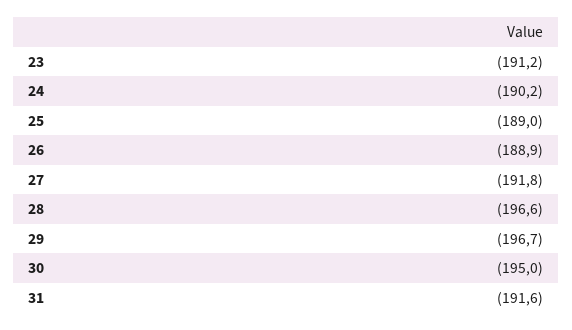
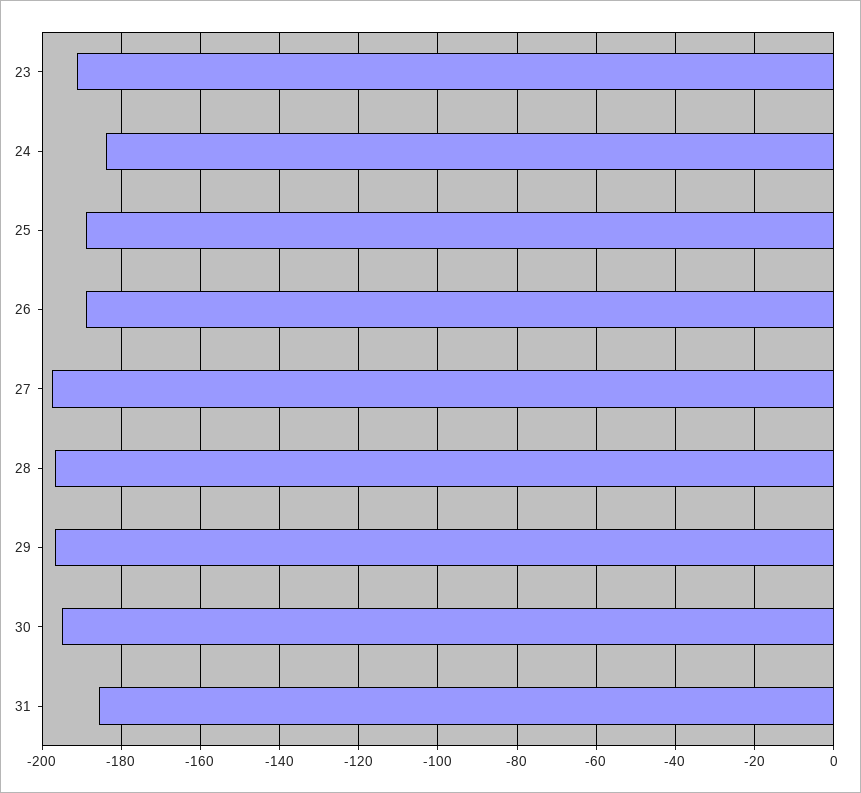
  {
    "23": -191.2,
-   "24": -190.2,
+   "24": -184,
    "25": -189,
    "26": -188.9,
-   "27": -191.8,
+   "27": -198,
    "28": -196.6,
    "29": -196.7,
    "30": -195,
-   "31": -191.6
+   "31": -186
  }

